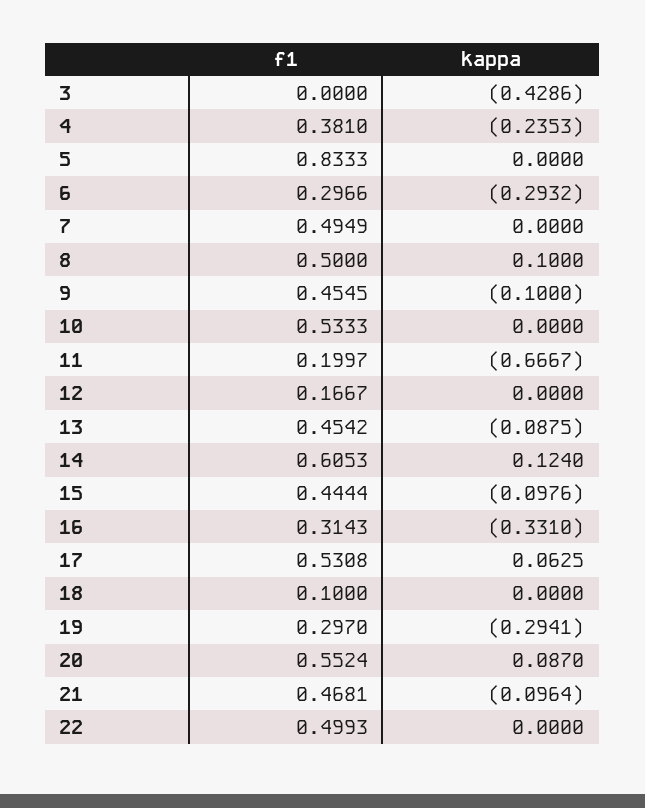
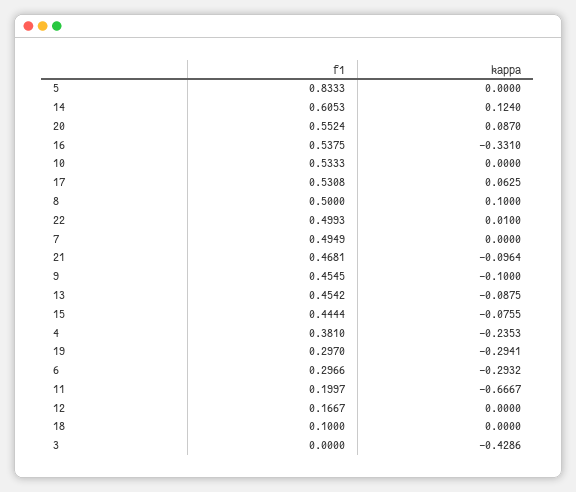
  {
    "f1": {
      "3": 0,
      "4": 0.381,
      "5": 0.8333,
      "6": 0.2966,
      "7": 0.4949,
      "8": 0.5,
      "9": 0.4545,
      "10": 0.5333,
      "11": 0.1997,
      "12": 0.1667,
      "13": 0.4542,
      "14": 0.6053,
      "15": 0.4444,
-     "16": 0.3143,
+     "16": 0.5375,
      "17": 0.5308,
      "18": 0.1,
      "19": 0.297,
      "20": 0.5524,
      "21": 0.4681,
      "22": 0.4993
    },
    "kappa": {
      "3": -0.4286,
      "4": -0.2353,
      "5": 0,
      "6": -0.2932,
      "7": 0,
      "8": 0.1,
      "9": -0.1,
      "10": 0,
      "11": -0.6667,
      "12": 0,
      "13": -0.0875,
      "14": 0.124,
-     "15": -0.0976,
+     "15": -0.0755,
      "16": -0.331,
      "17": 0.0625,
      "18": 0,
      "19": -0.2941,
      "20": 0.087,
      "21": -0.0964,
-     "22": 0
+     "22": 0.01
    }
  }

